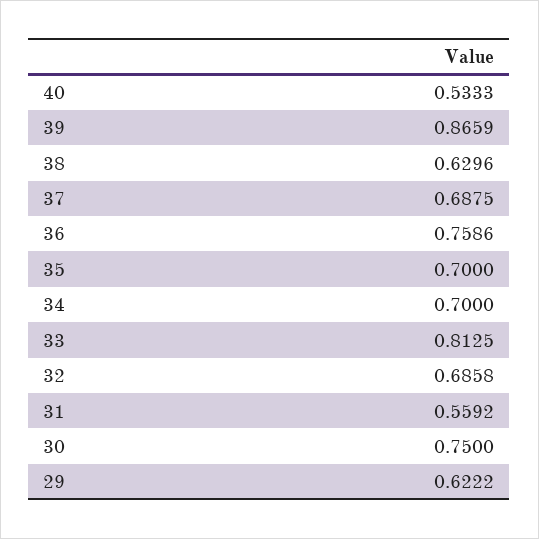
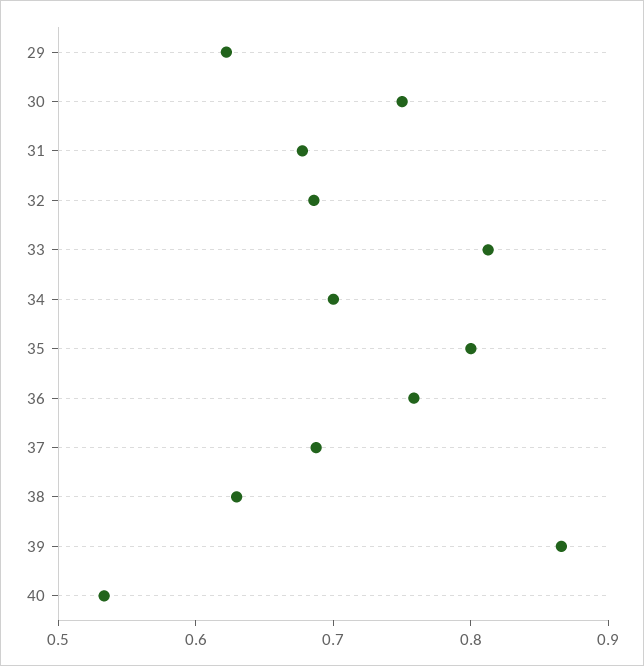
  {
    "40": 0.5333,
    "39": 0.8659,
    "38": 0.6296,
    "37": 0.6875,
    "36": 0.7586,
-   "35": 0.7,
+   "35": 0.8,
    "34": 0.7,
    "33": 0.8125,
    "32": 0.6858,
-   "31": 0.5592,
+   "31": 0.68,
    "30": 0.75,
    "29": 0.6222
  }

